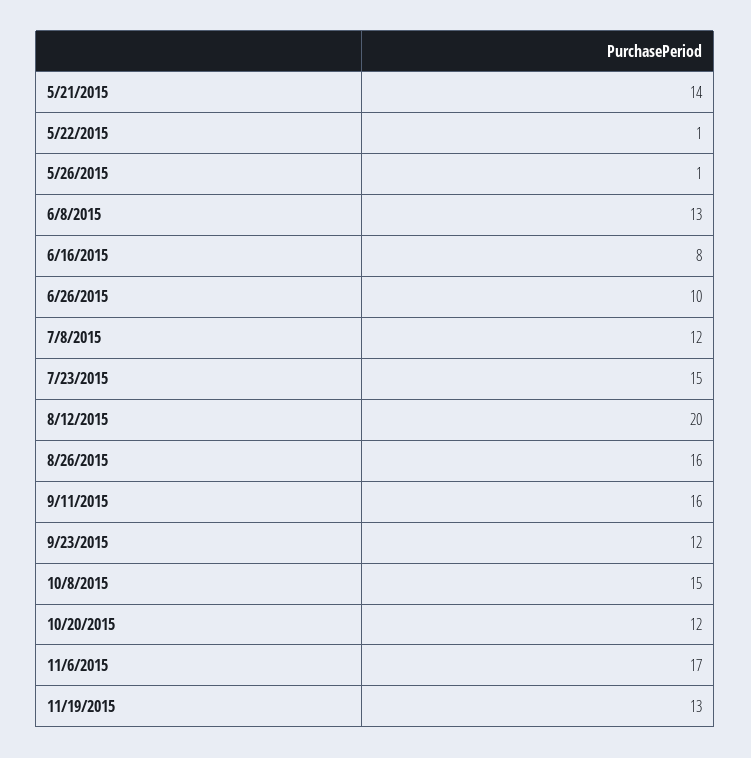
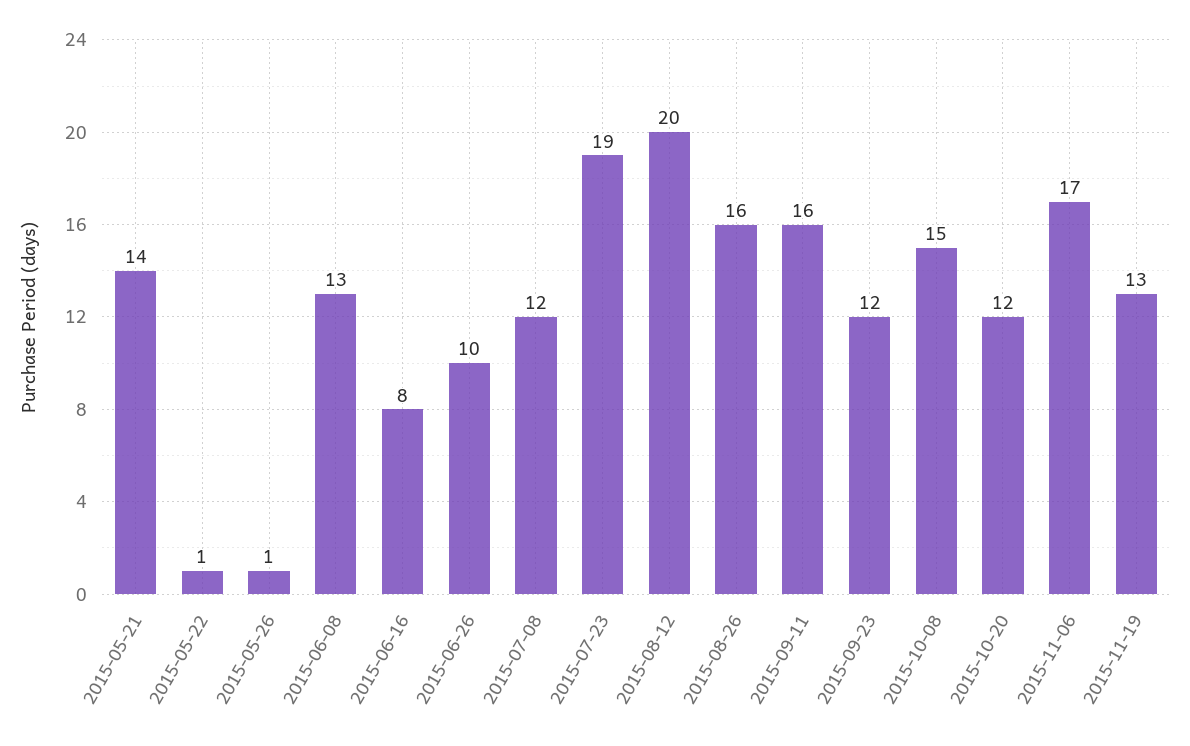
  {
    "5/21/2015": 14,
    "5/22/2015": 1,
    "5/26/2015": 1,
    "6/8/2015": 13,
    "6/16/2015": 8,
    "6/26/2015": 10,
    "7/8/2015": 12,
-   "7/23/2015": 15,
+   "7/23/2015": 19,
    "8/12/2015": 20,
    "8/26/2015": 16,
    "9/11/2015": 16,
    "9/23/2015": 12,
    "10/8/2015": 15,
    "10/20/2015": 12,
    "11/6/2015": 17,
    "11/19/2015": 13
  }

